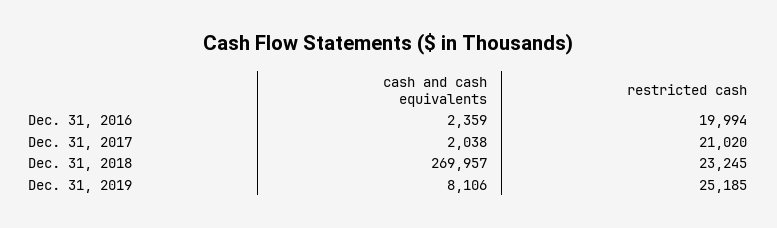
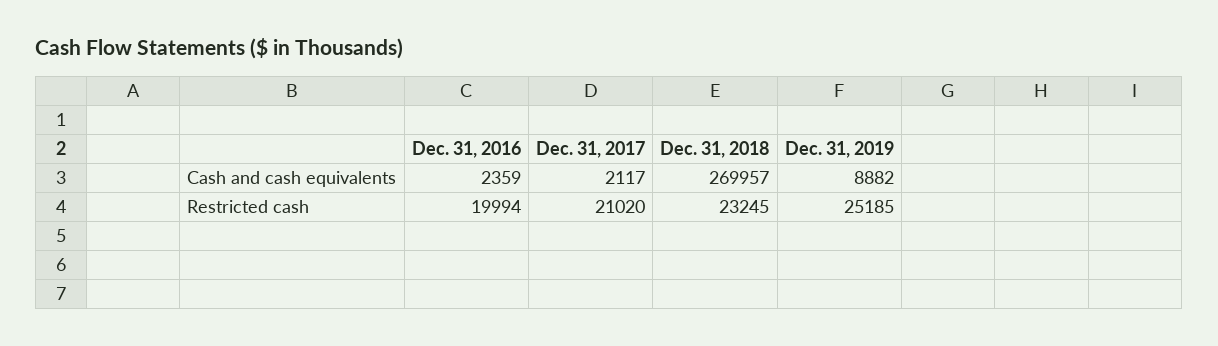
  {
    "cash and cash equivalents": {
      "Dec. 31, 2016": 2359,
-     "Dec. 31, 2017": 2038,
+     "Dec. 31, 2017": 2117,
      "Dec. 31, 2018": 269957,
-     "Dec. 31, 2019": 8106
+     "Dec. 31, 2019": 8882
    },
    "restricted cash": {
      "Dec. 31, 2016": 19994,
      "Dec. 31, 2017": 21020,
      "Dec. 31, 2018": 23245,
      "Dec. 31, 2019": 25185
    }
  }

